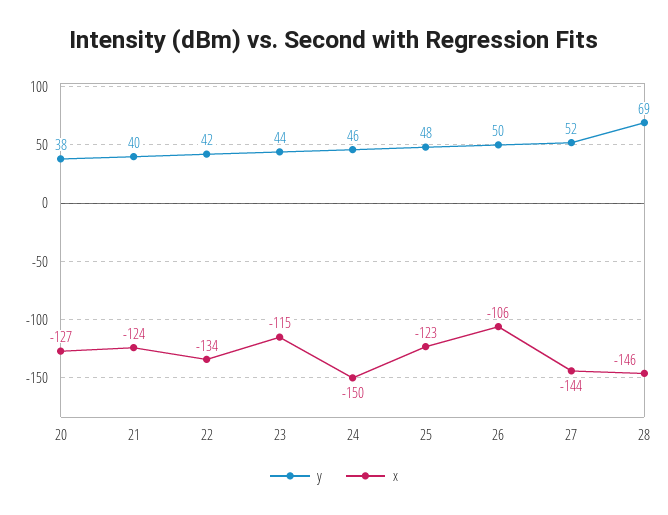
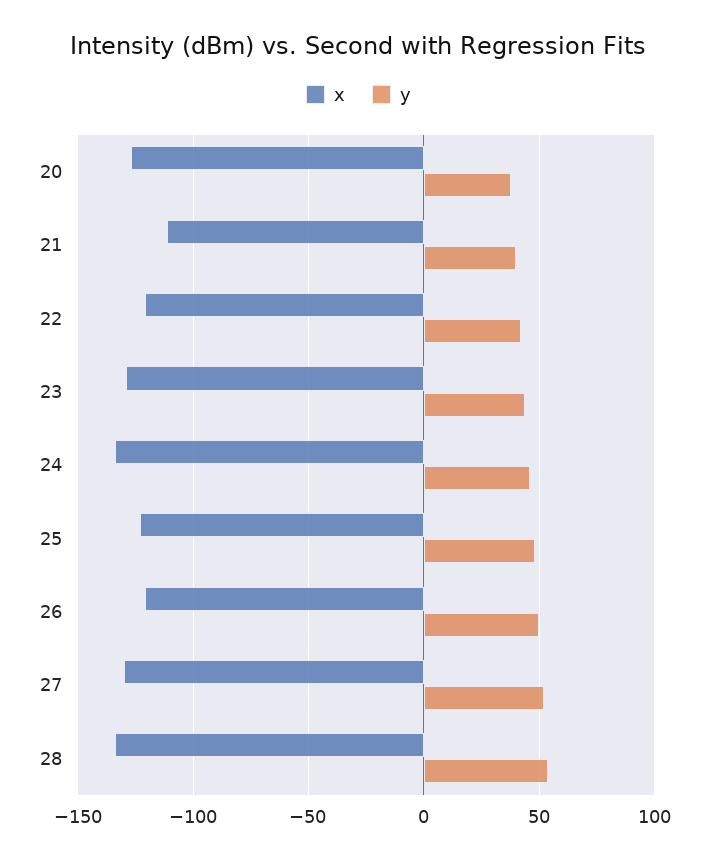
  {
    "y": {
      "20": 38,
      "21": 40,
      "22": 42,
      "23": 44,
      "24": 46,
      "25": 48,
      "26": 50,
      "27": 52,
-     "28": 69
+     "28": 55
    },
    "x": {
      "20": -127,
-     "21": -124,
+     "21": -110,
-     "22": -134,
+     "22": -120,
-     "23": -115,
+     "23": -130,
-     "24": -150,
+     "24": -135,
      "25": -123,
-     "26": -106,
+     "26": -120,
-     "27": -144,
+     "27": -130,
-     "28": -146
+     "28": -135
    }
  }

